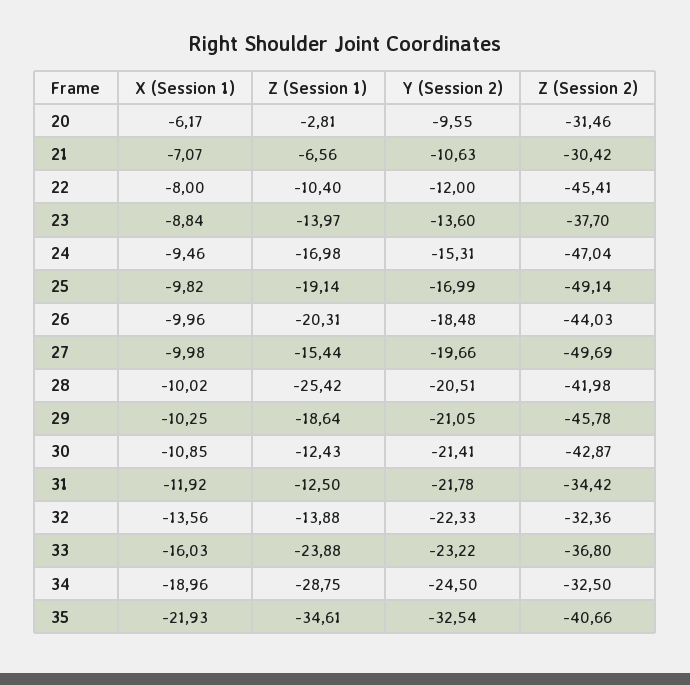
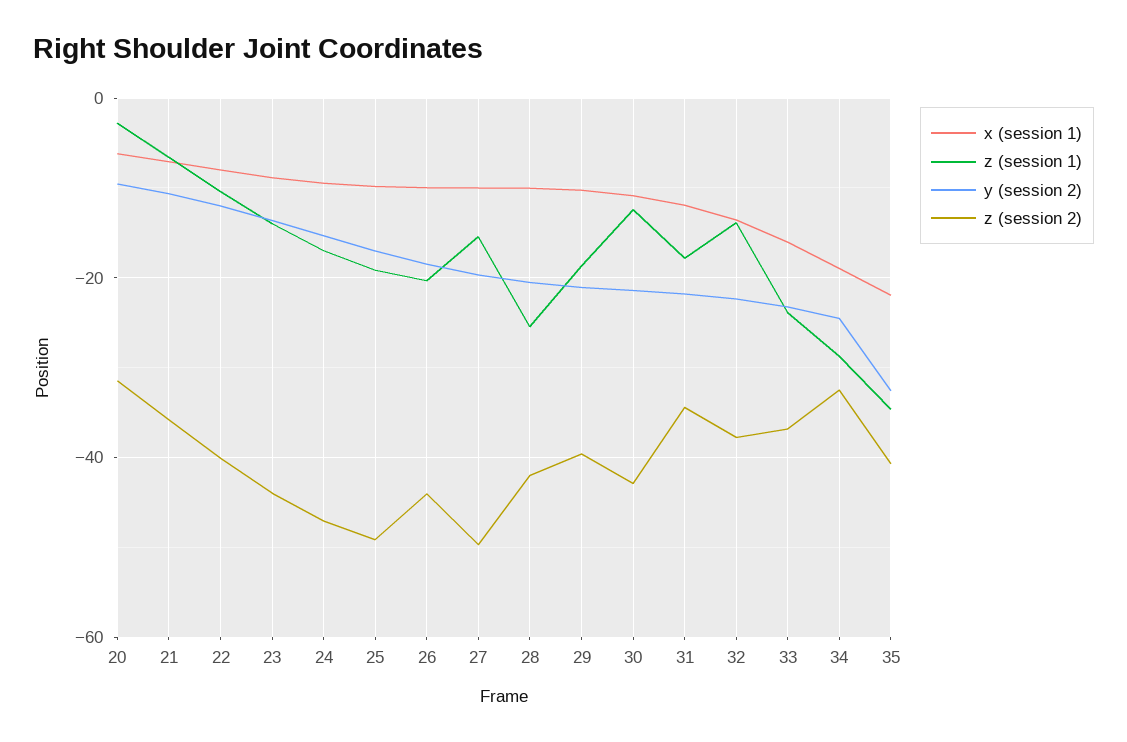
  {
    "X (Session 1)": {
      "20": -6.17,
      "21": -7.07,
      "22": -8,
      "23": -8.84,
      "24": -9.46,
      "25": -9.82,
      "26": -9.96,
      "27": -9.98,
      "28": -10.02,
      "29": -10.25,
      "30": -10.85,
      "31": -11.92,
      "32": -13.56,
      "33": -16.03,
      "34": -18.96,
      "35": -21.93
    },
    "Z (Session 1)": {
      "20": -2.81,
      "21": -6.56,
      "22": -10.4,
      "23": -13.97,
      "24": -16.98,
      "25": -19.14,
      "26": -20.31,
      "27": -15.44,
      "28": -25.42,
      "29": -18.64,
      "30": -12.43,
-     "31": -12.5,
+     "31": -18,
      "32": -13.88,
      "33": -23.88,
      "34": -28.75,
      "35": -34.61
    },
    "Y (Session 2)": {
      "20": -9.55,
      "21": -10.63,
      "22": -12,
      "23": -13.6,
      "24": -15.31,
      "25": -16.99,
      "26": -18.48,
      "27": -19.66,
      "28": -20.51,
      "29": -21.05,
      "30": -21.41,
      "31": -21.78,
      "32": -22.33,
      "33": -23.22,
      "34": -24.5,
      "35": -32.54
    },
    "Z (Session 2)": {
      "20": -31.46,
-     "21": -30.42,
+     "21": -36,
-     "22": -45.41,
+     "22": -40,
-     "23": -37.7,
+     "23": -44,
      "24": -47.04,
      "25": -49.14,
      "26": -44.03,
      "27": -49.69,
      "28": -41.98,
-     "29": -45.78,
+     "29": -40,
      "30": -42.87,
      "31": -34.42,
-     "32": -32.36,
+     "32": -38,
      "33": -36.8,
      "34": -32.5,
      "35": -40.66
    }
  }

